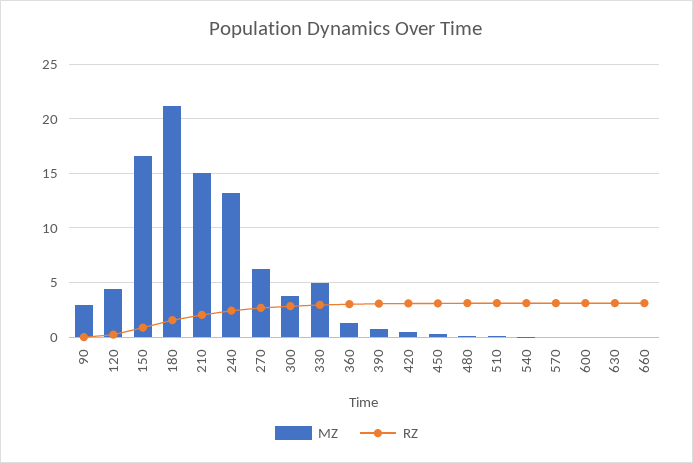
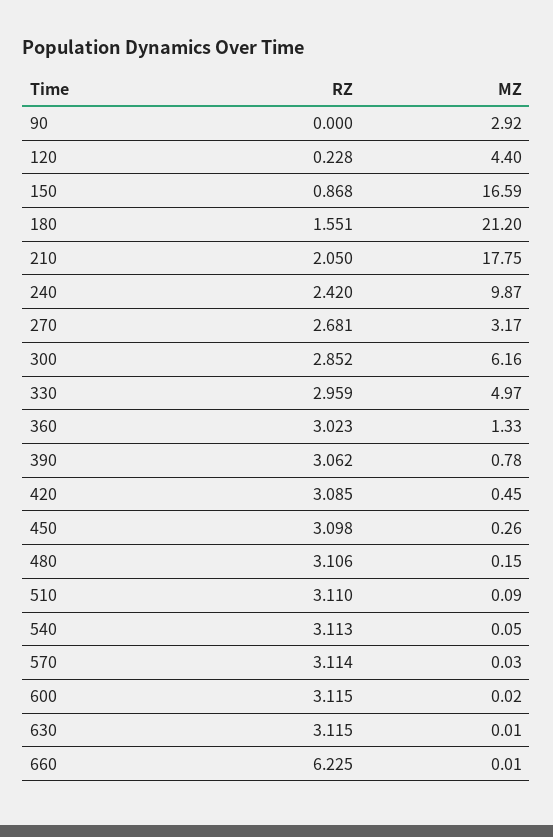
  {
    "MZ": {
      "90": 2.92,
      "120": 4.4,
      "150": 16.59,
      "180": 21.2,
-     "210": 15,
+     "210": 17.75,
-     "240": 13,
+     "240": 9.87,
-     "270": 6,
+     "270": 3.17,
-     "300": 4,
+     "300": 6.16,
      "330": 4.97,
      "360": 1.33,
      "390": 0.78,
      "420": 0.45,
      "450": 0.26,
      "480": 0.15,
      "510": 0.09,
      "540": 0.05,
      "570": 0.03,
      "600": 0.02,
      "630": 0.01,
      "660": 0.01
    },
    "RZ": {
      "90": 0,
      "120": 0.228,
      "150": 0.868,
      "180": 1.551,
      "210": 2.05,
      "240": 2.42,
      "270": 2.681,
      "300": 2.852,
      "330": 2.959,
      "360": 3.023,
      "390": 3.062,
      "420": 3.085,
      "450": 3.098,
      "480": 3.106,
      "510": 3.11,
      "540": 3.113,
      "570": 3.114,
      "600": 3.115,
      "630": 3.115,
-     "660": 3
+     "660": 6.225
    }
  }

